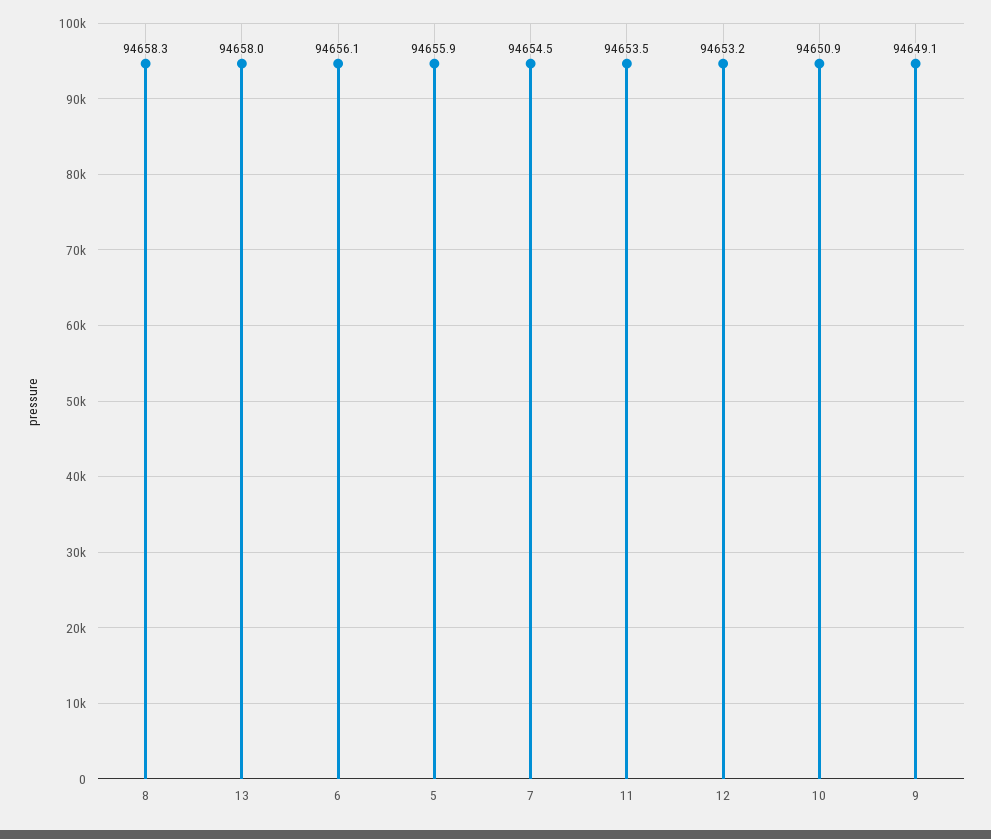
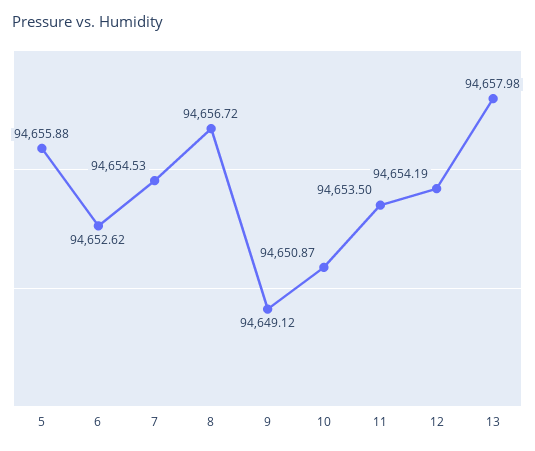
  {
-   "8": 94658.3,
+   "8": 94656.72,
    "13": 94657.98,
-   "6": 94656.1,
+   "6": 94652.62,
    "5": 94655.88,
    "7": 94654.53,
    "11": 94653.5,
-   "12": 94653.2,
+   "12": 94654.19,
    "10": 94650.87,
    "9": 94649.12
  }

